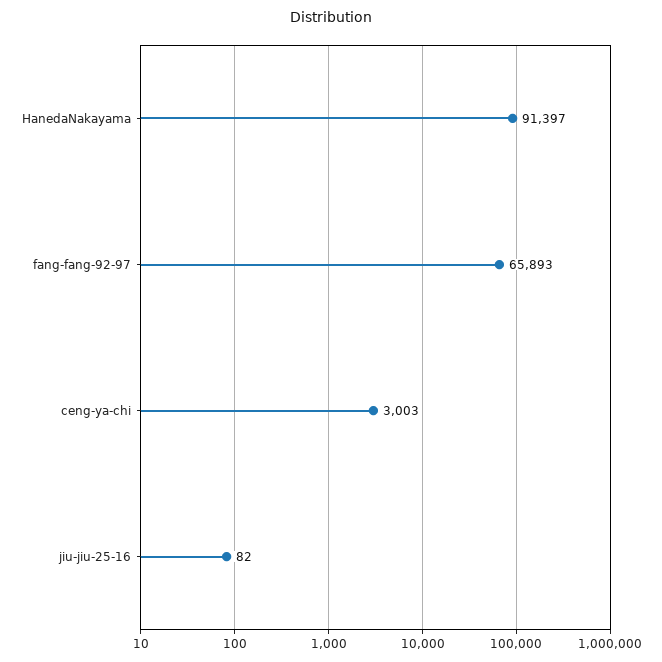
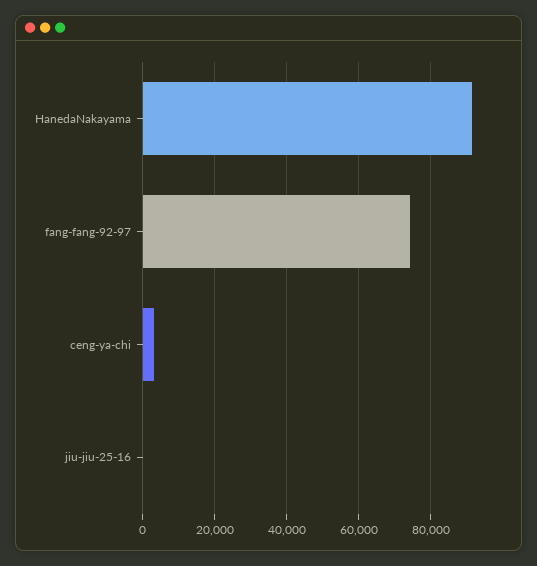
  {
    "HanedaNakayama": 91397,
-   "fang-fang-92-97": 65893,
+   "fang-fang-92-97": 74000,
    "ceng-ya-chi": 3003,
    "jiu-jiu-25-16": 82
  }

